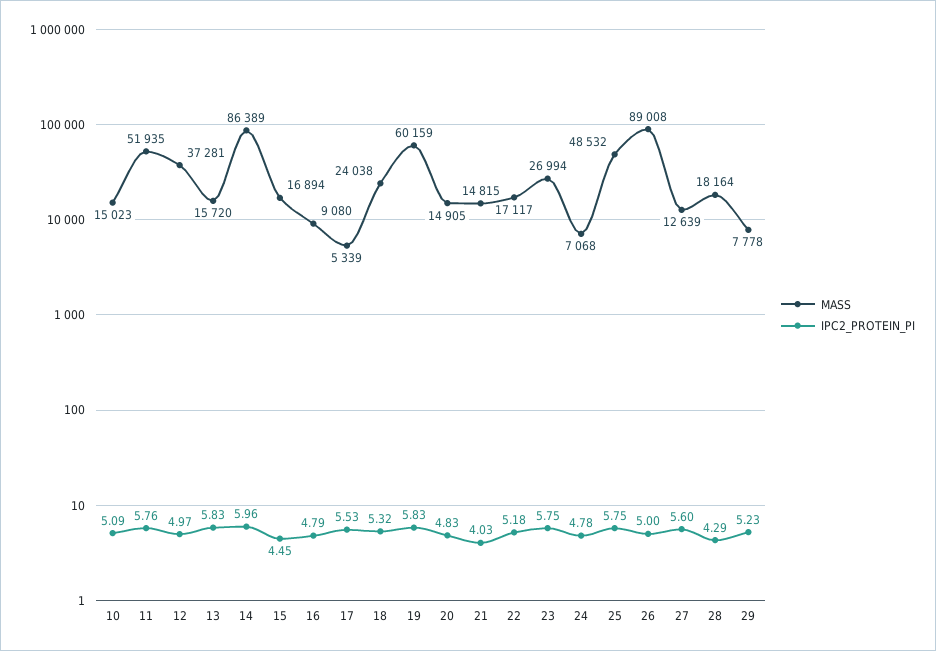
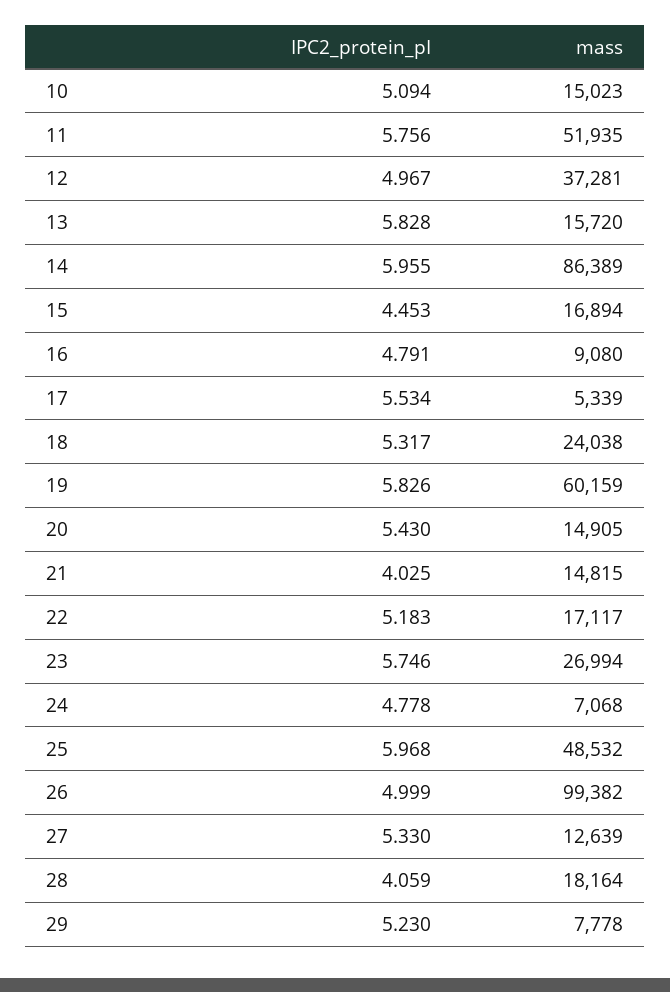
  {
    "MASS": {
      "10": 15023,
      "11": 51935,
      "12": 37281,
      "13": 15720,
      "14": 86389,
      "15": 16894,
      "16": 9080,
      "17": 5339,
      "18": 24038,
      "19": 60159,
      "20": 14905,
      "21": 14815,
      "22": 17117,
      "23": 26994,
      "24": 7068,
      "25": 48532,
-     "26": 89008,
+     "26": 99382,
      "27": 12639,
      "28": 18164,
      "29": 7778
    },
    "IPC2_PROTEIN_PI": {
      "10": 5.094,
      "11": 5.756,
      "12": 4.967,
      "13": 5.828,
      "14": 5.955,
      "15": 4.453,
      "16": 4.791,
      "17": 5.534,
      "18": 5.317,
      "19": 5.826,
-     "20": 4.83,
+     "20": 5.43,
      "21": 4.025,
      "22": 5.183,
      "23": 5.746,
      "24": 4.778,
-     "25": 5.75,
+     "25": 5.968,
      "26": 4.999,
-     "27": 5.6,
+     "27": 5.33,
-     "28": 4.29,
+     "28": 4.059,
      "29": 5.23
    }
  }

